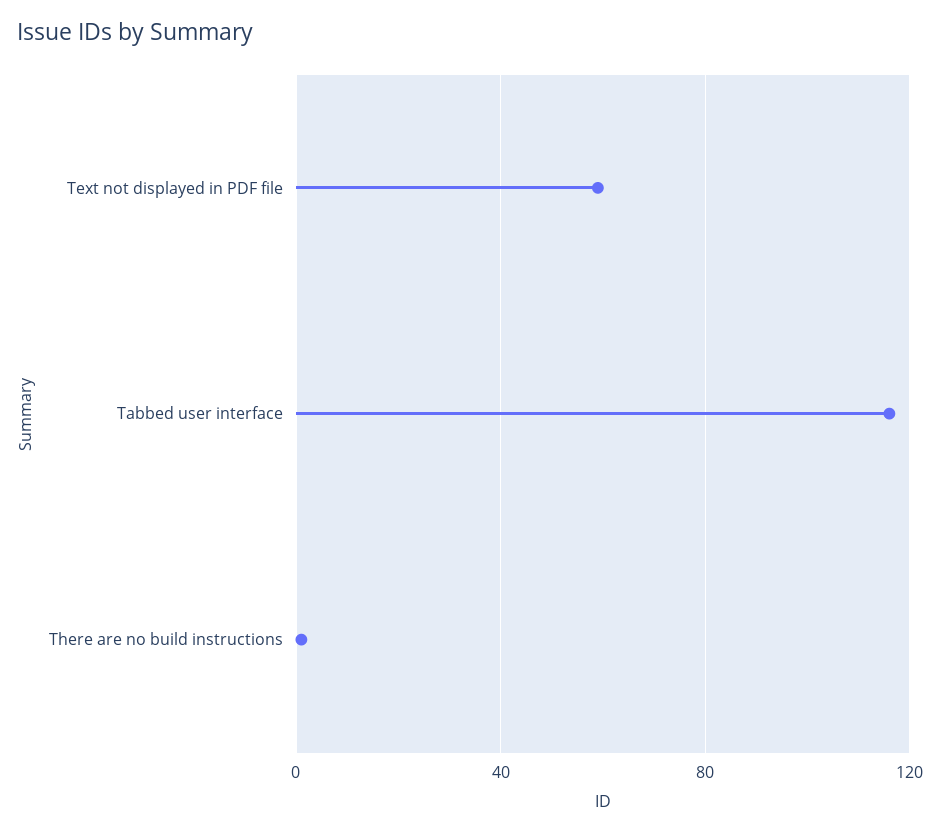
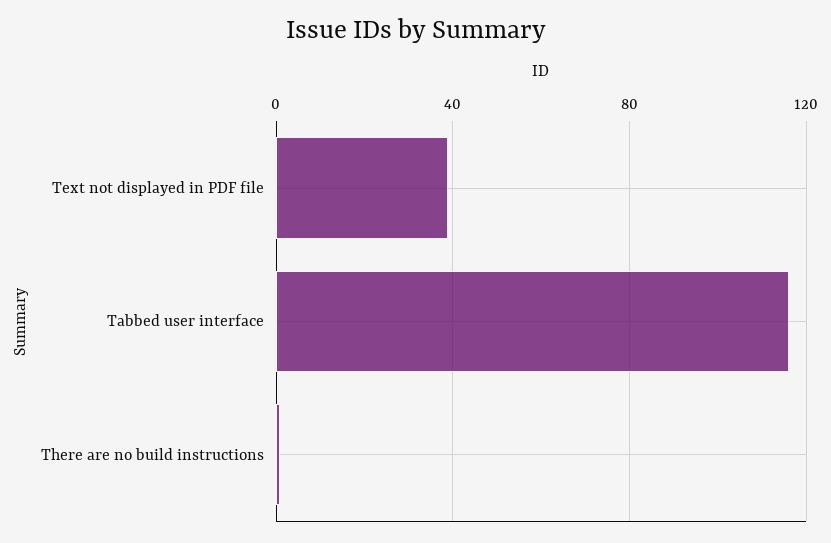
  {
-   "Text not displayed in PDF file": 60,
+   "Text not displayed in PDF file": 40,
    "Tabbed user interface": 115,
    "There are no build instructions": 0
  }

